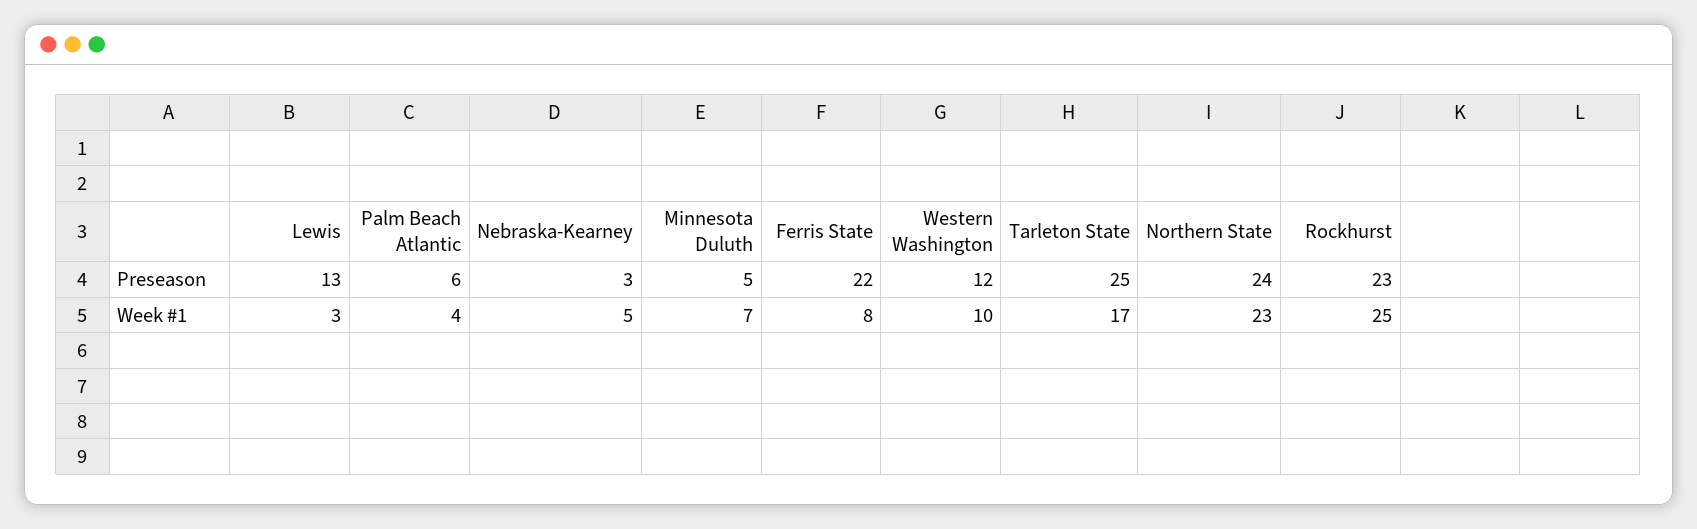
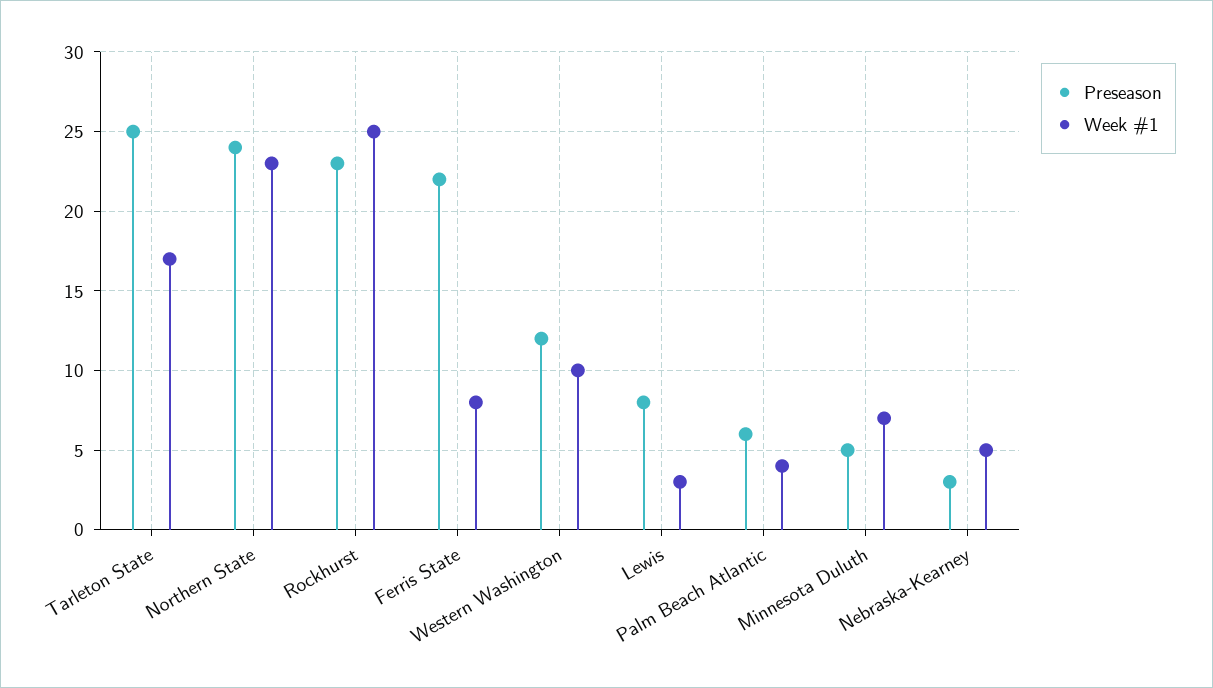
  {
    "Preseason": {
-     "Lewis": 13,
+     "Lewis": 8,
      "Palm Beach Atlantic": 6,
      "Nebraska-Kearney": 3,
      "Minnesota Duluth": 5,
      "Ferris State": 22,
      "Western Washington": 12,
      "Tarleton State": 25,
      "Northern State": 24,
      "Rockhurst": 23
    },
    "Week #1": {
      "Lewis": 3,
      "Palm Beach Atlantic": 4,
      "Nebraska-Kearney": 5,
      "Minnesota Duluth": 7,
      "Ferris State": 8,
      "Western Washington": 10,
      "Tarleton State": 17,
      "Northern State": 23,
      "Rockhurst": 25
    }
  }

